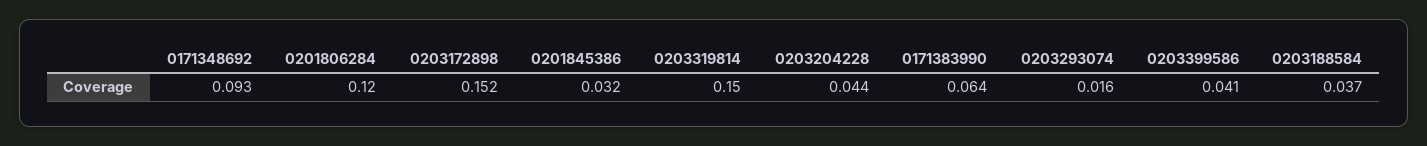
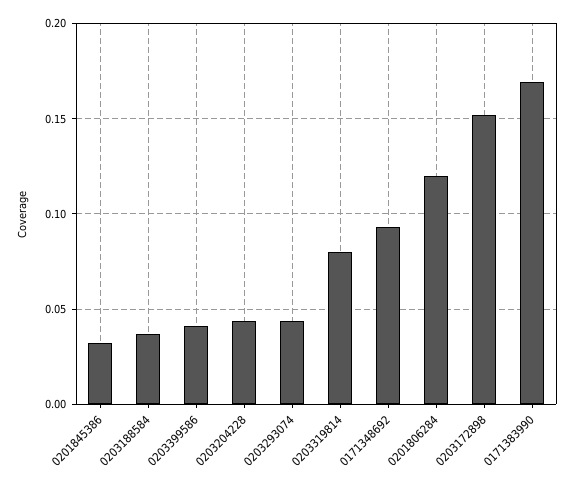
  {
    "0171348692": 0.093,
    "0201806284": 0.12,
    "0203172898": 0.152,
    "0201845386": 0.032,
-   "0203319814": 0.15,
+   "0203319814": 0.08,
    "0203204228": 0.044,
-   "0171383990": 0.064,
+   "0171383990": 0.17,
-   "0203293074": 0.016,
+   "0203293074": 0.045,
    "0203399586": 0.041,
    "0203188584": 0.037
  }

